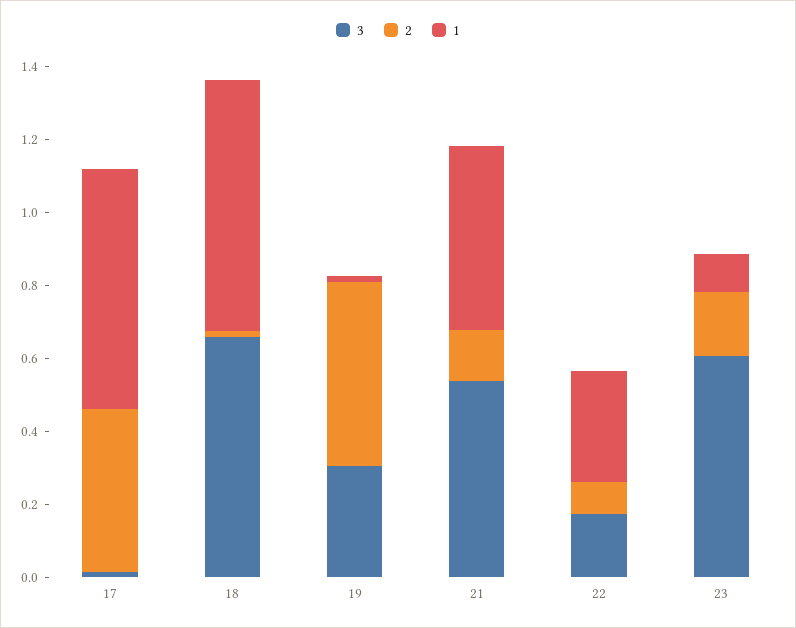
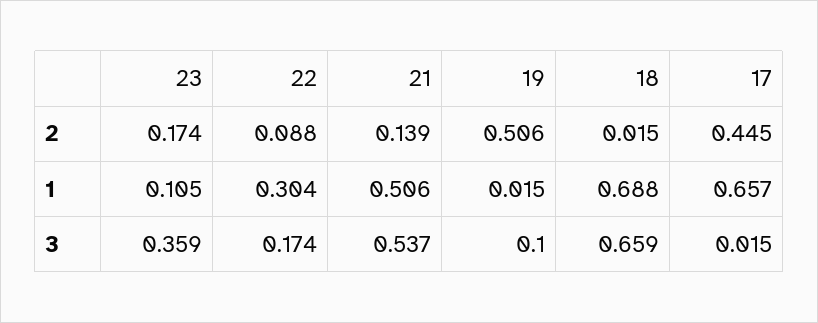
  {
    "3": {
      "17": 0.015,
      "18": 0.659,
-     "19": 0.3,
+     "19": 0.1,
      "21": 0.537,
      "22": 0.174,
-     "23": 0.6
+     "23": 0.359
    },
    "2": {
      "17": 0.445,
      "18": 0.015,
      "19": 0.506,
      "21": 0.139,
      "22": 0.088,
      "23": 0.174
    },
    "1": {
      "17": 0.657,
      "18": 0.688,
      "19": 0.015,
      "21": 0.506,
      "22": 0.304,
      "23": 0.105
    }
  }

